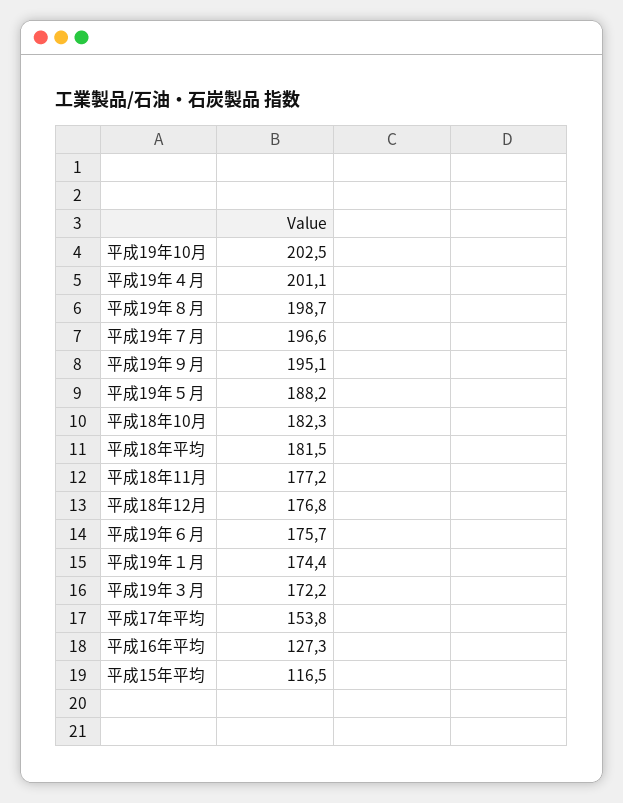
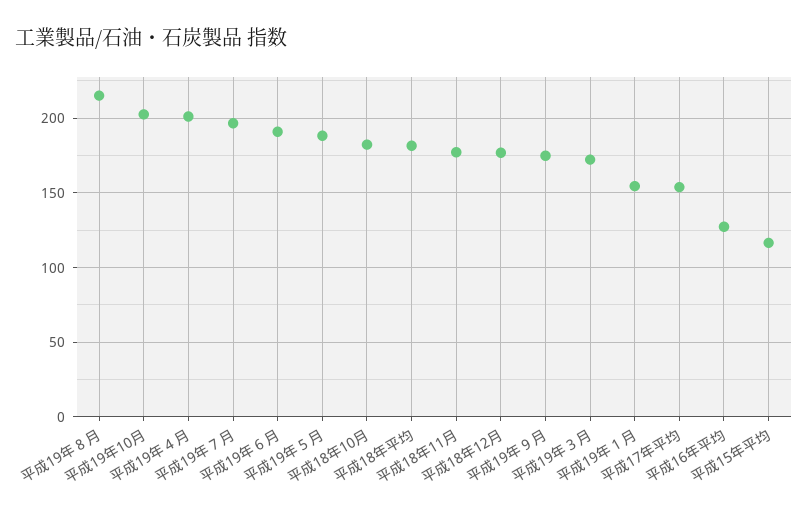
  {
    "平成19年10月": 202.5,
    "平成19年４月": 201.1,
-   "平成19年８月": 198.7,
+   "平成19年８月": 215,
    "平成19年７月": 196.6,
-   "平成19年９月": 195.1,
+   "平成19年９月": 175,
    "平成19年５月": 188.2,
    "平成18年10月": 182.3,
    "平成18年平均": 181.5,
    "平成18年11月": 177.2,
    "平成18年12月": 176.8,
-   "平成19年６月": 175.7,
+   "平成19年６月": 190,
-   "平成19年１月": 174.4,
+   "平成19年１月": 155,
    "平成19年３月": 172.2,
    "平成17年平均": 153.8,
    "平成16年平均": 127.3,
    "平成15年平均": 116.5
  }

